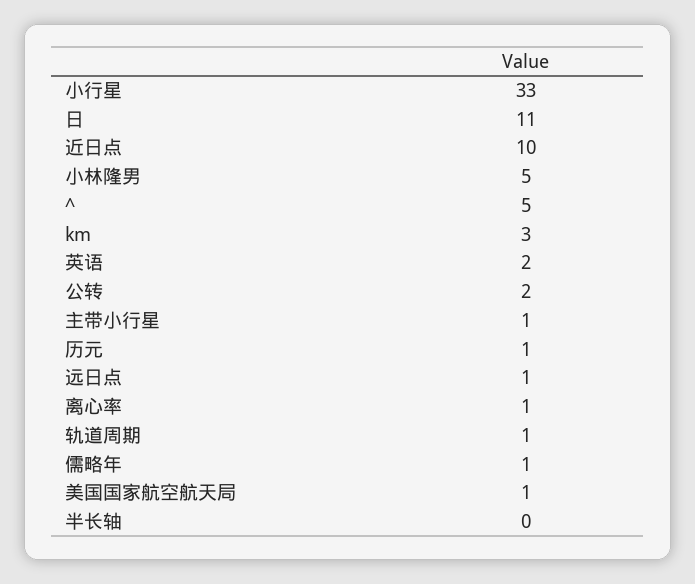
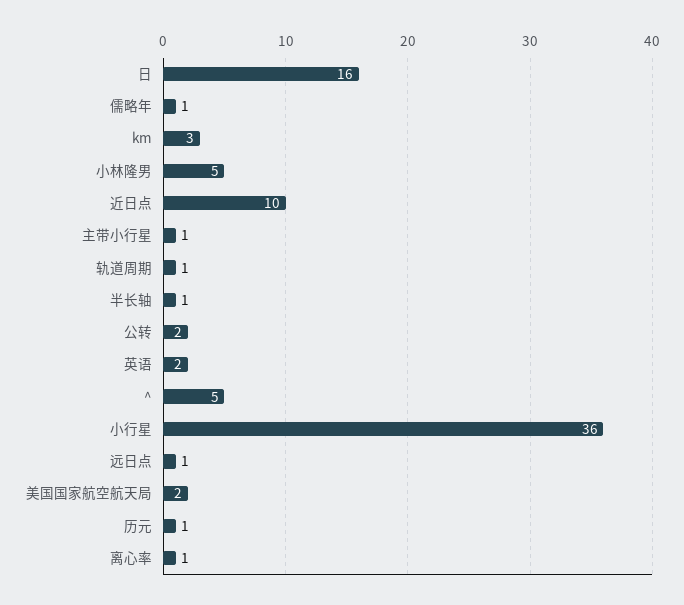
  {
-   "小行星": 33,
+   "小行星": 36,
-   "日": 11,
+   "日": 16,
    "近日点": 10,
    "小林隆男": 5,
    "^": 5,
    "km": 3,
    "英语": 2,
    "公转": 2,
    "主带小行星": 1,
    "历元": 1,
    "远日点": 1,
    "离心率": 1,
    "轨道周期": 1,
    "儒略年": 1,
-   "美国国家航空航天局": 1,
+   "美国国家航空航天局": 2,
-   "半长轴": 0
+   "半长轴": 1
  }

